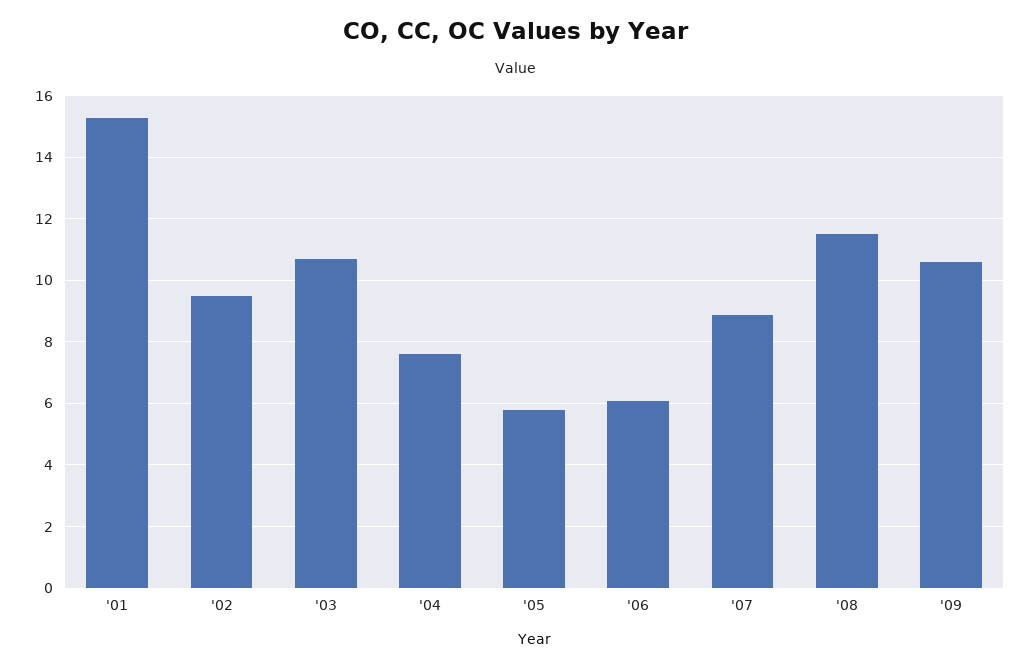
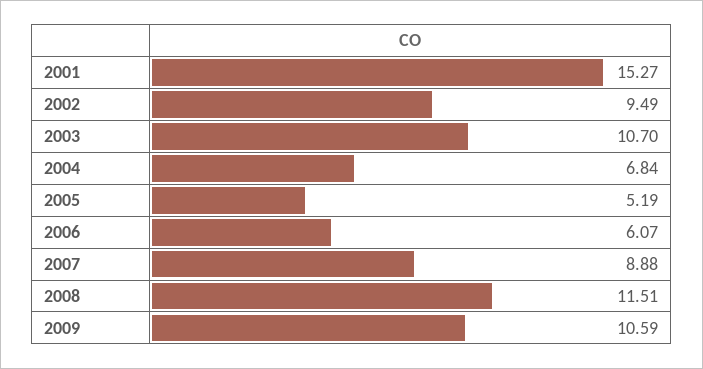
  {
    "'01": 15.27,
    "'02": 9.49,
    "'03": 10.7,
-   "'04": 7.6,
+   "'04": 6.84,
-   "'05": 5.8,
+   "'05": 5.19,
    "'06": 6.07,
    "'07": 8.88,
    "'08": 11.51,
    "'09": 10.59
  }

